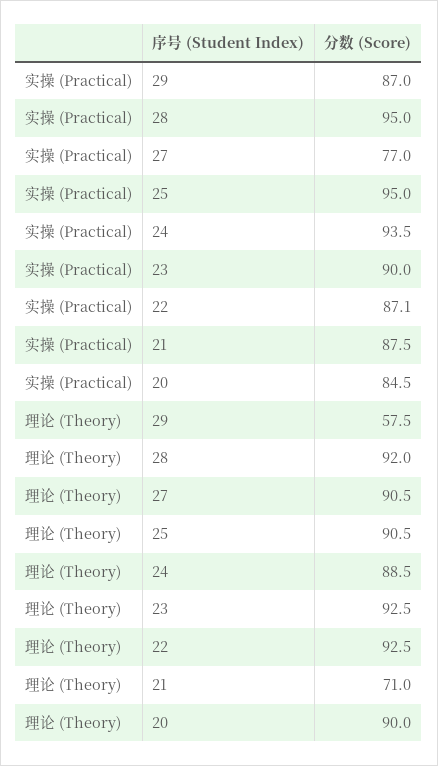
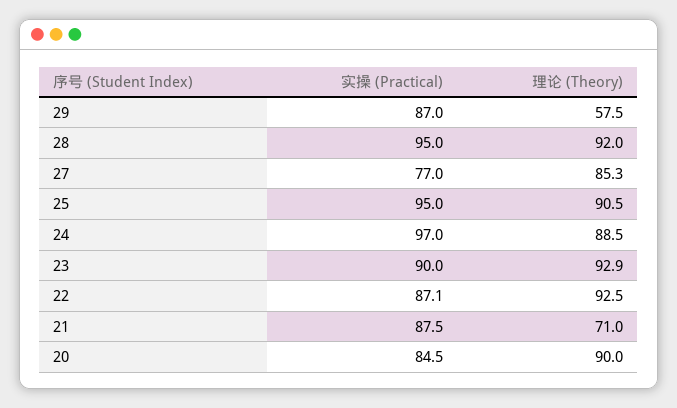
  {
    "实操 (Practical)": {
      "29": 87,
      "28": 95,
      "27": 77,
      "25": 95,
-     "24": 93.5,
+     "24": 97,
      "23": 90,
      "22": 87.1,
      "21": 87.5,
      "20": 84.5
    },
    "理论 (Theory)": {
      "29": 57.5,
      "28": 92,
-     "27": 90.5,
+     "27": 85.3,
      "25": 90.5,
      "24": 88.5,
-     "23": 92.5,
+     "23": 92.9,
      "22": 92.5,
      "21": 71,
      "20": 90
    }
  }

